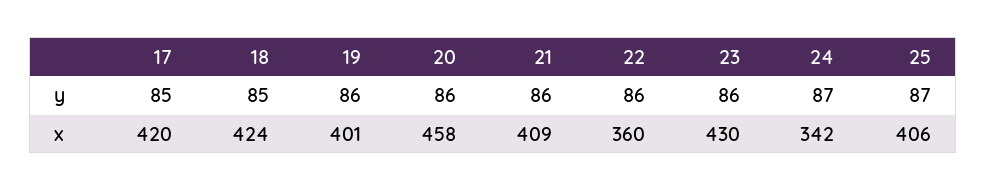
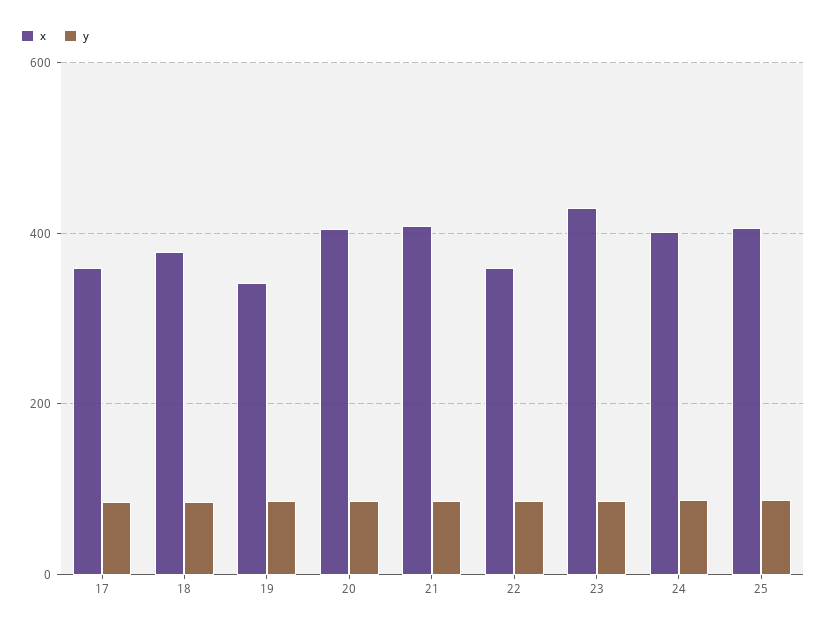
  {
    "y": {
      "17": 85,
      "18": 85,
      "19": 86,
      "20": 86,
      "21": 86,
      "22": 86,
      "23": 86,
      "24": 87,
      "25": 87
    },
    "x": {
-     "17": 420,
+     "17": 360,
-     "18": 424,
+     "18": 380,
-     "19": 401,
+     "19": 340,
-     "20": 458,
+     "20": 400,
      "21": 409,
      "22": 360,
      "23": 430,
-     "24": 342,
+     "24": 400,
      "25": 406
    }
  }

